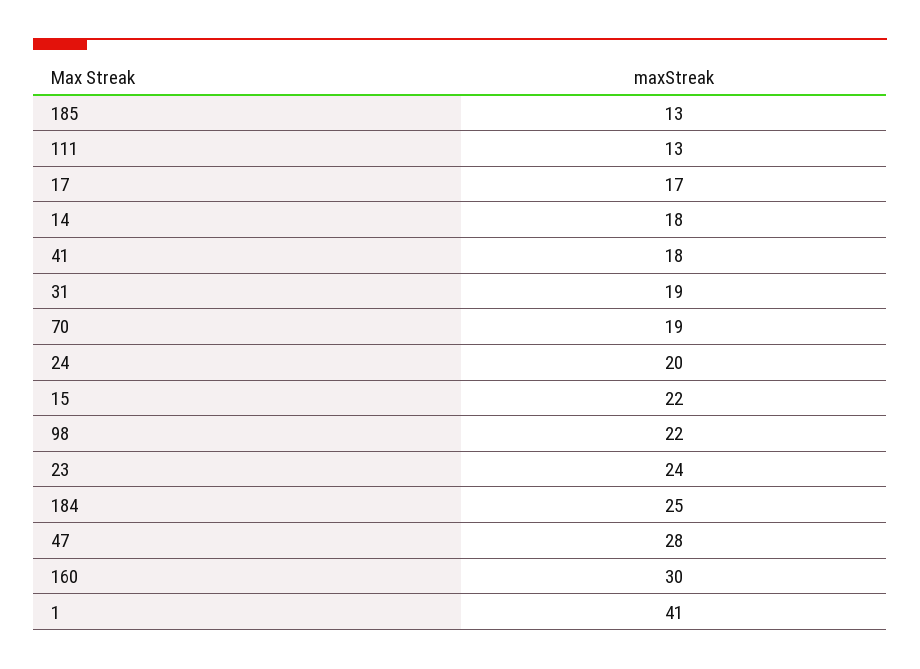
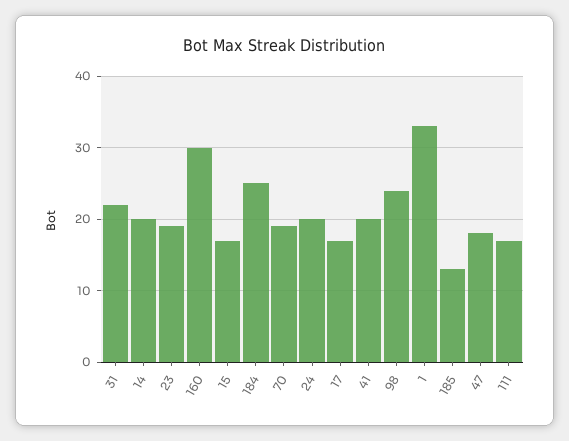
  {
    "185": 13,
-   "111": 13,
+   "111": 17,
    "17": 17,
-   "14": 18,
+   "14": 20,
-   "41": 18,
+   "41": 20,
-   "31": 19,
+   "31": 22,
    "70": 19,
    "24": 20,
-   "15": 22,
+   "15": 17,
-   "98": 22,
+   "98": 24,
-   "23": 24,
+   "23": 19,
    "184": 25,
-   "47": 28,
+   "47": 18,
    "160": 30,
-   "1": 41
+   "1": 33
  }

